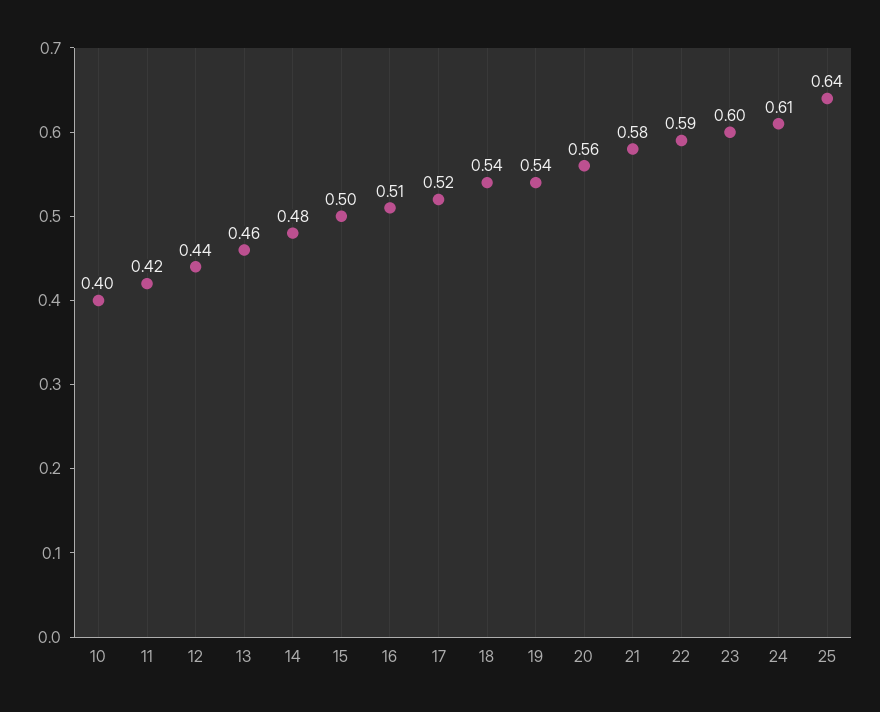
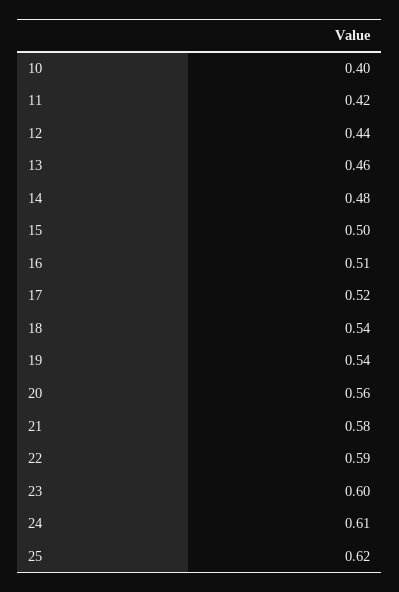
  {
    "10": 0.4,
    "11": 0.42,
    "12": 0.44,
    "13": 0.46,
    "14": 0.48,
    "15": 0.5,
    "16": 0.51,
    "17": 0.52,
    "18": 0.54,
    "19": 0.54,
    "20": 0.56,
    "21": 0.58,
    "22": 0.59,
    "23": 0.6,
    "24": 0.61,
-   "25": 0.64
+   "25": 0.62
  }

